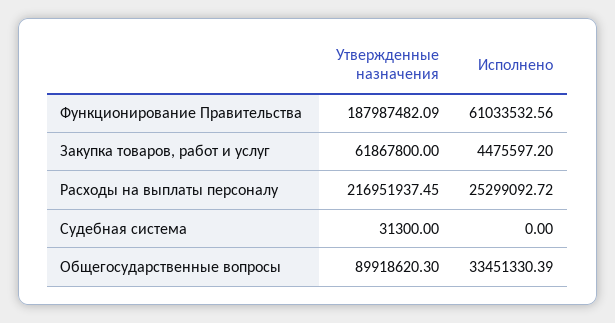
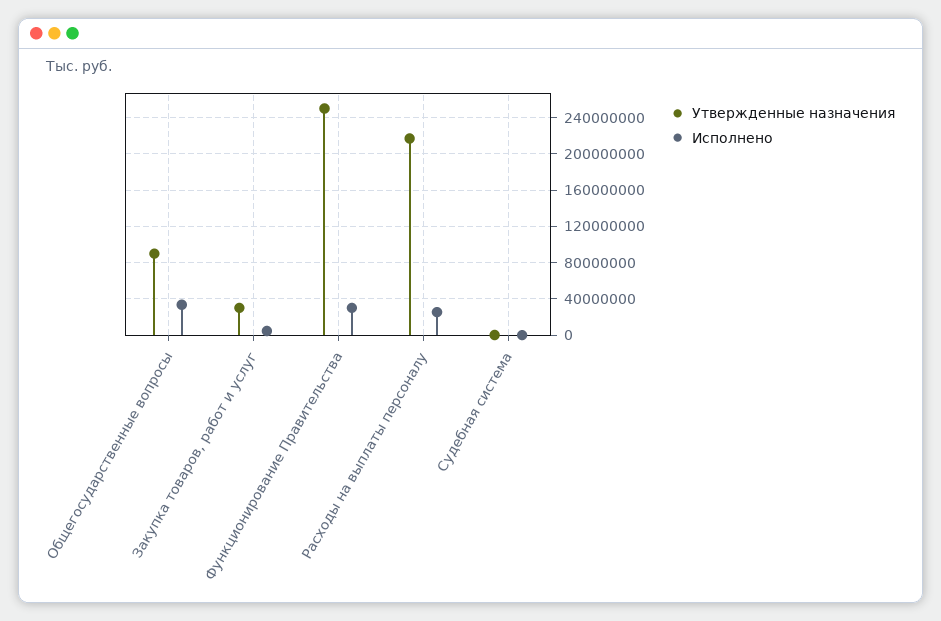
  {
    "Утвержденные назначения": {
-     "Функционирование Правительства": 187987482.09,
+     "Функционирование Правительства": 250000000,
-     "Закупка товаров, работ и услуг": 61867800,
+     "Закупка товаров, работ и услуг": 30000000,
      "Расходы на выплаты персоналу": 216951937.45,
      "Судебная система": 31300,
      "Общегосударственные вопросы": 89918620.3
    },
    "Исполнено": {
-     "Функционирование Правительства": 61033532.56,
+     "Функционирование Правительства": 30000000,
      "Закупка товаров, работ и услуг": 4475597.2,
      "Расходы на выплаты персоналу": 25299092.72,
      "Судебная система": 0,
      "Общегосударственные вопросы": 33451330.39
    }
  }

